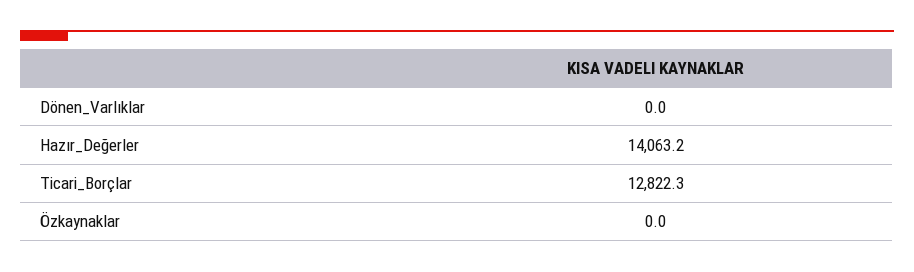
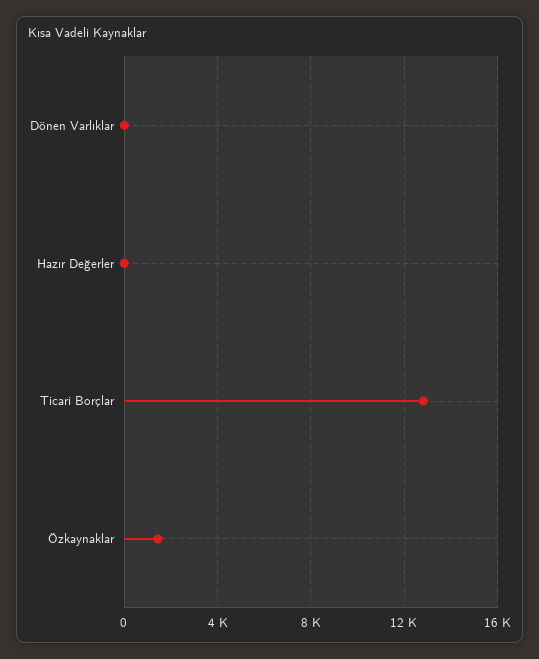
  {
    "Dönen_Varlıklar": 0,
-   "Hazır_Değerler": 14063.2,
+   "Hazır_Değerler": 0,
    "Ticari_Borçlar": 12822.3,
-   "Özkaynaklar": 0
+   "Özkaynaklar": 1500
  }

